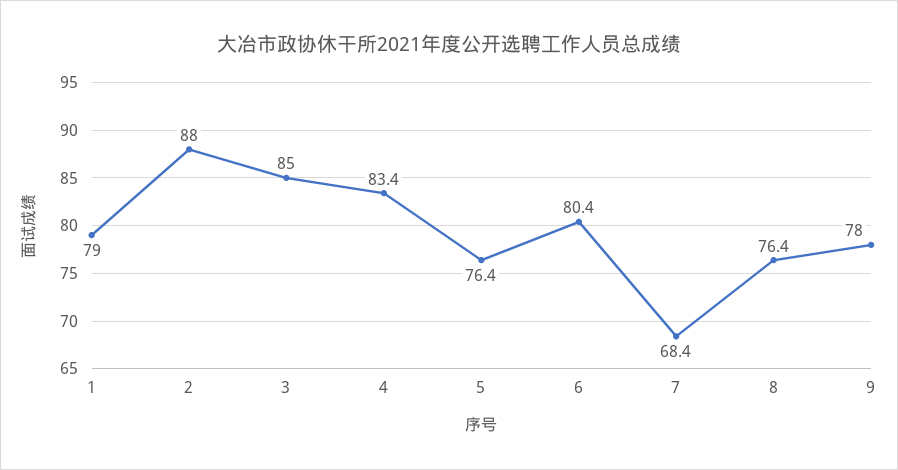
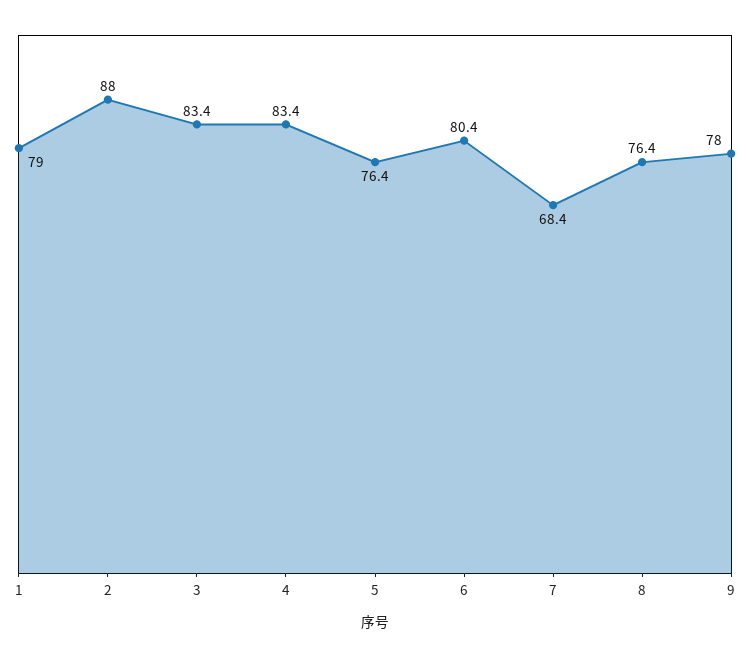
  {
    "1": 79,
    "2": 88,
-   "3": 85,
+   "3": 83.4,
    "4": 83.4,
    "5": 76.4,
    "6": 80.4,
    "7": 68.4,
    "8": 76.4,
    "9": 78
  }

